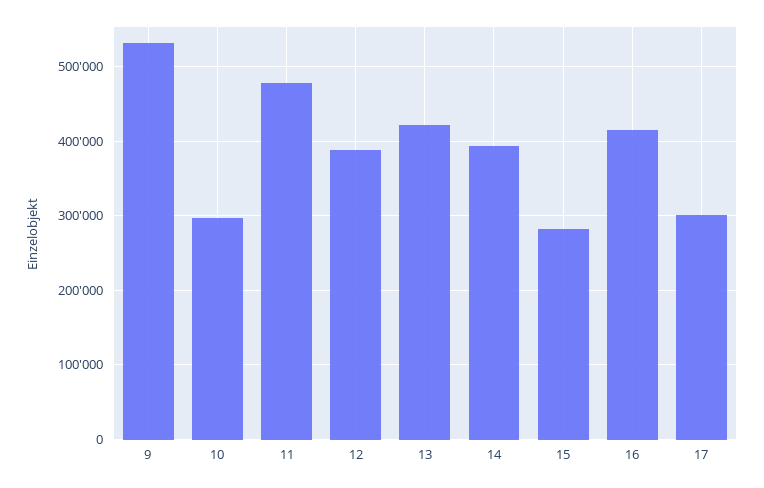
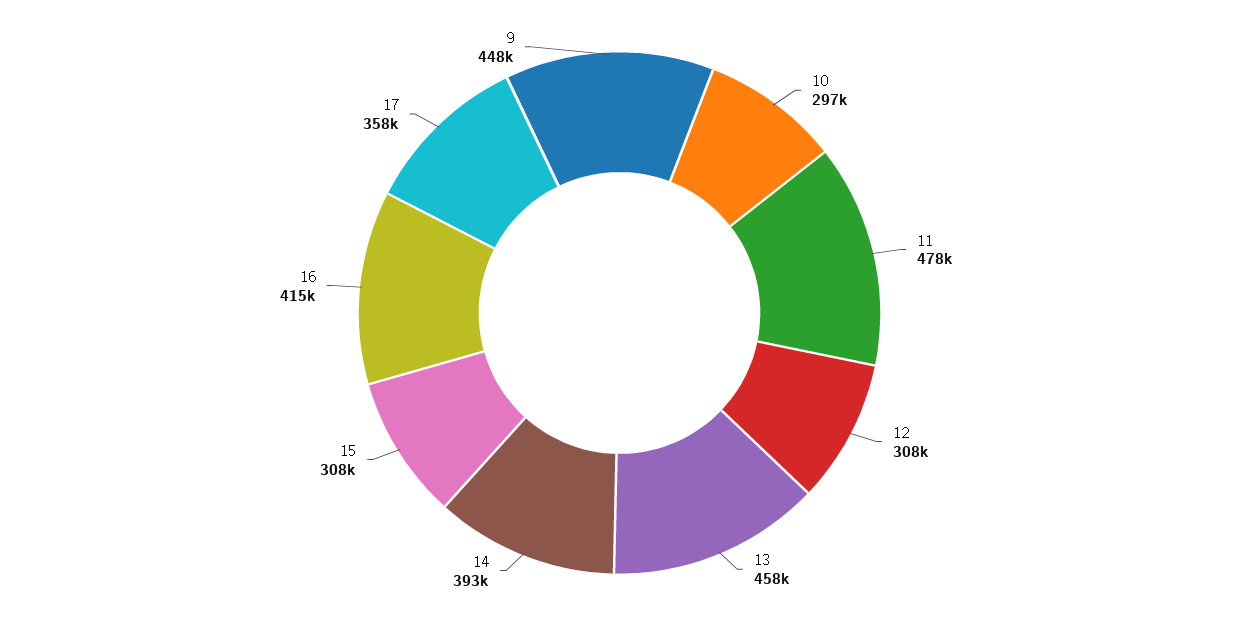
  {
-   "9": 530000,
+   "9": 448000,
    "10": 297000,
    "11": 478000,
-   "12": 390000,
+   "12": 308000,
-   "13": 420000,
+   "13": 458000,
    "14": 393000,
-   "15": 280000,
+   "15": 308000,
    "16": 415000,
-   "17": 300000
+   "17": 358000
  }

